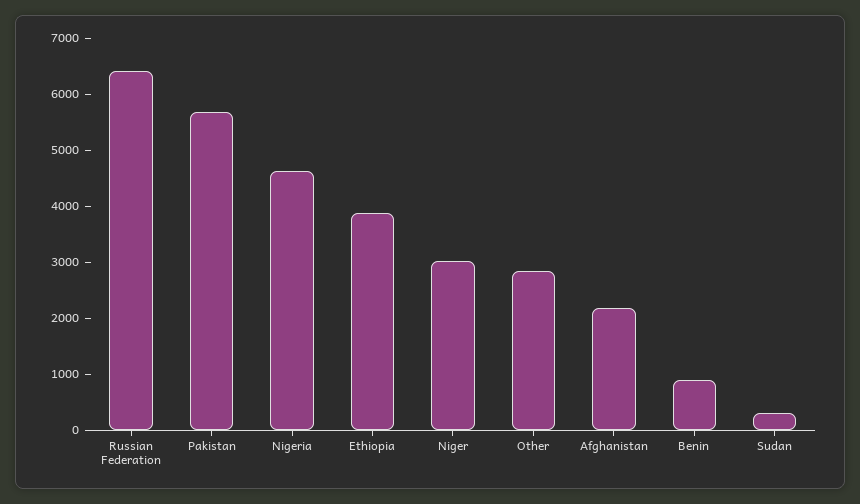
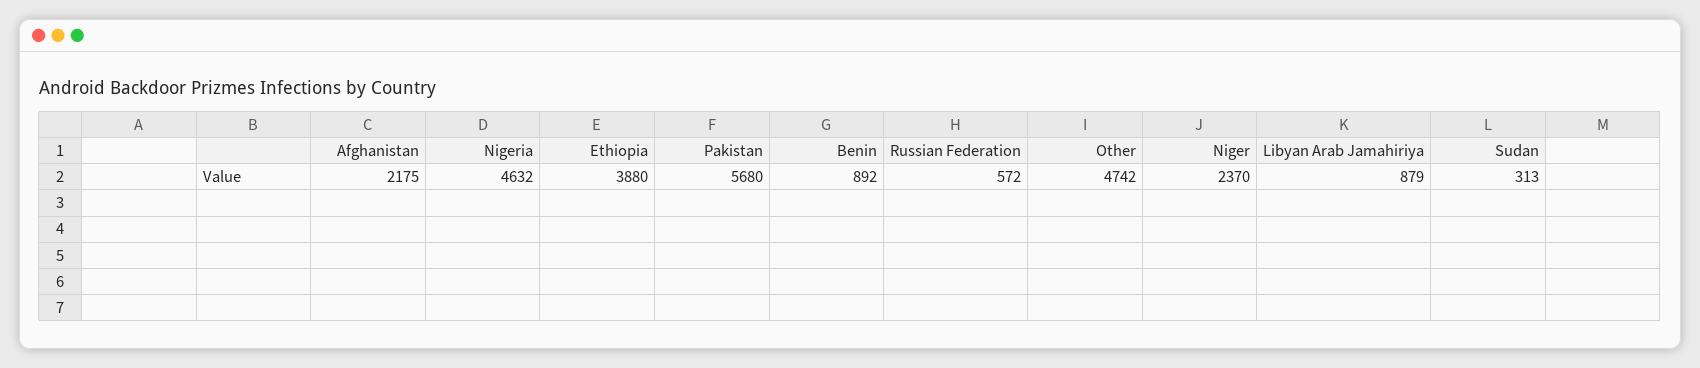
  {
-   "Russian Federation": 6400,
+   "Russian Federation": 572,
    "Pakistan": 5680,
    "Nigeria": 4632,
    "Ethiopia": 3880,
-   "Niger": 3000,
+   "Niger": 2370,
-   "Other": 2800,
+   "Other": 4742,
    "Afghanistan": 2175,
    "Benin": 892,
-   "Sudan": 313
+   "Sudan": 313,
+   "Libyan Arab Jamahiriya": 879
  }

